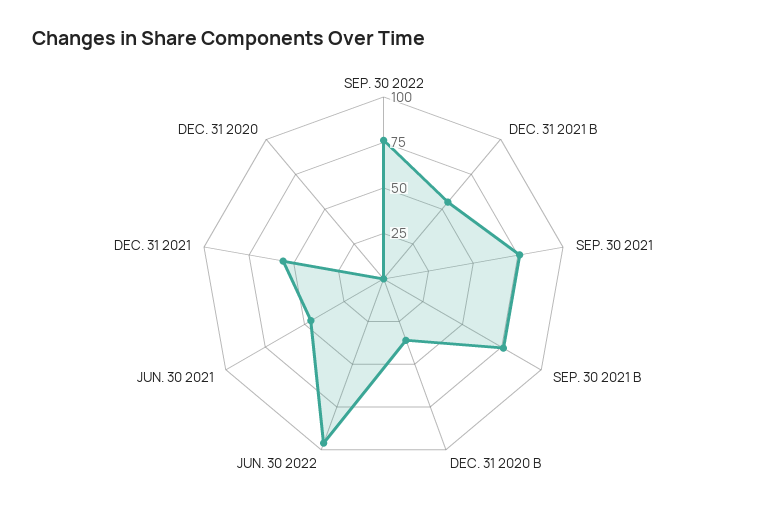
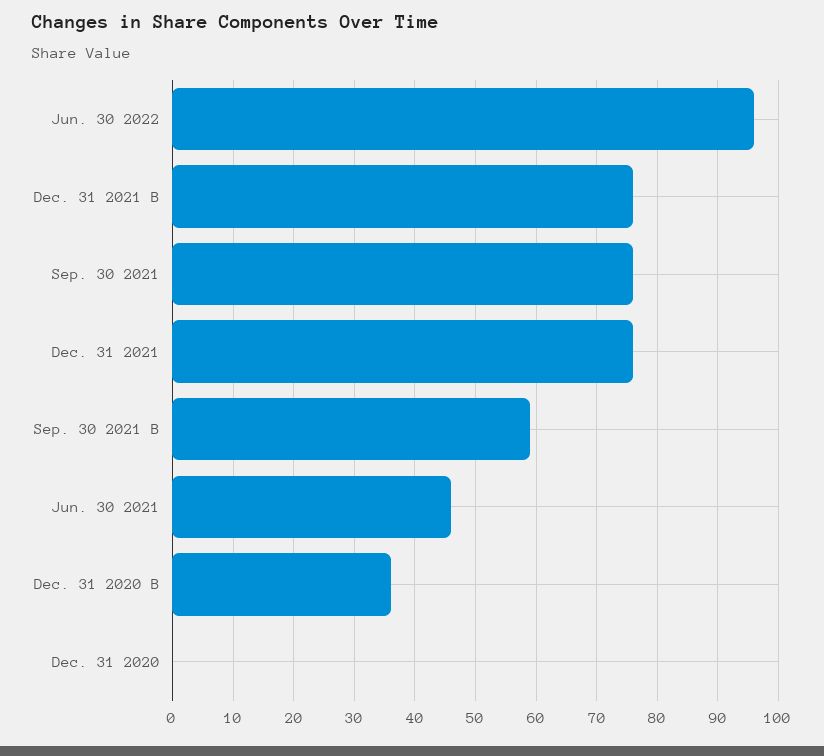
  {
-   "SEP. 30 2022": 75,
-   "DEC. 31 2021 B": 55,
+   "DEC. 31 2021 B": 76,
    "SEP. 30 2021": 76,
-   "SEP. 30 2021 B": 75,
+   "SEP. 30 2021 B": 59,
    "DEC. 31 2020 B": 36,
    "JUN. 30 2022": 96,
    "JUN. 30 2021": 46,
-   "DEC. 31 2021": 55,
+   "DEC. 31 2021": 76,
    "DEC. 31 2020": 0
  }

